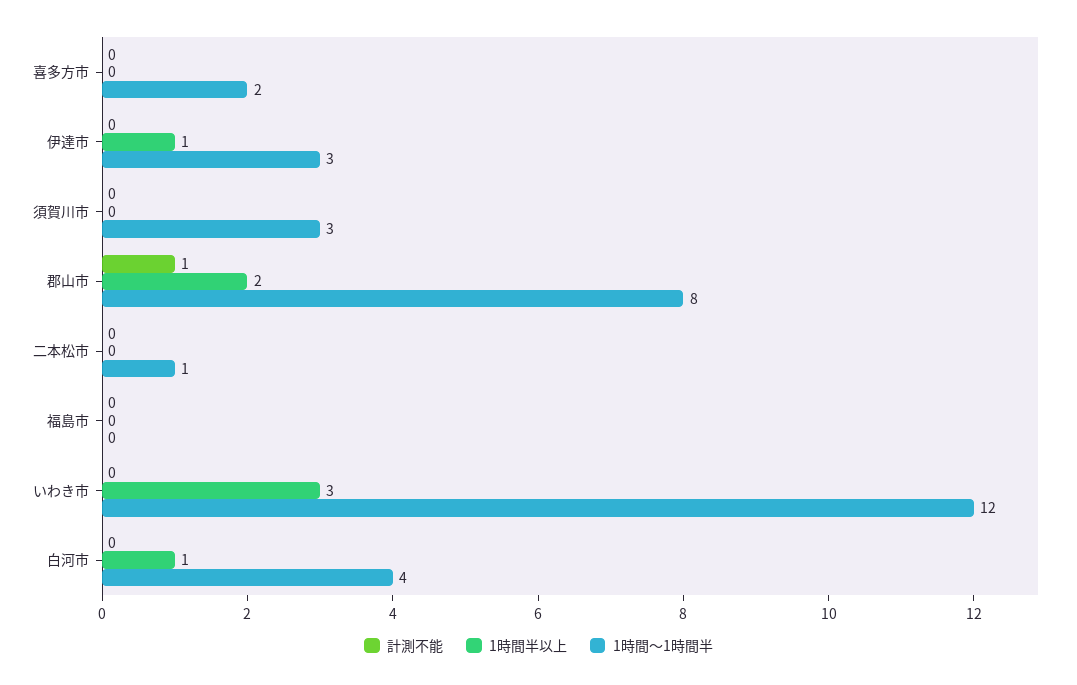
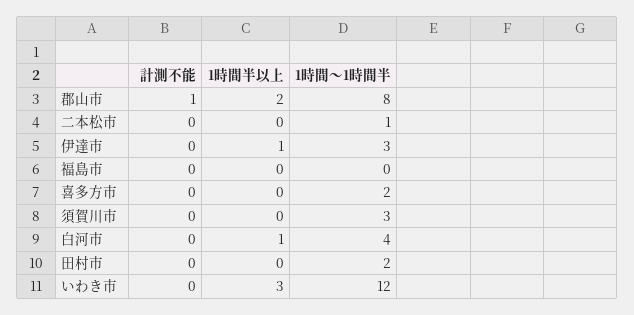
  {
    "計測不能": {
      "喜多方市": 0,
      "伊達市": 0,
      "須賀川市": 0,
      "郡山市": 1,
      "二本松市": 0,
      "福島市": 0,
      "いわき市": 0,
-     "白河市": 0
+     "白河市": 0,
+     "田村市": 0
    },
    "1時間半以上": {
      "喜多方市": 0,
      "伊達市": 1,
      "須賀川市": 0,
      "郡山市": 2,
      "二本松市": 0,
      "福島市": 0,
      "いわき市": 3,
-     "白河市": 1
+     "白河市": 1,
+     "田村市": 0
    },
    "1時間～1時間半": {
      "喜多方市": 2,
      "伊達市": 3,
      "須賀川市": 3,
      "郡山市": 8,
      "二本松市": 1,
      "福島市": 0,
      "いわき市": 12,
-     "白河市": 4
+     "白河市": 4,
+     "田村市": 2
    }
  }

